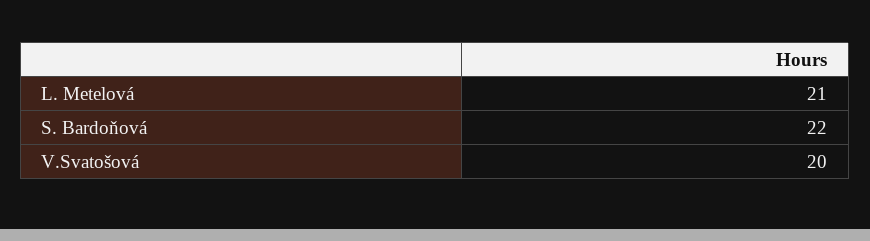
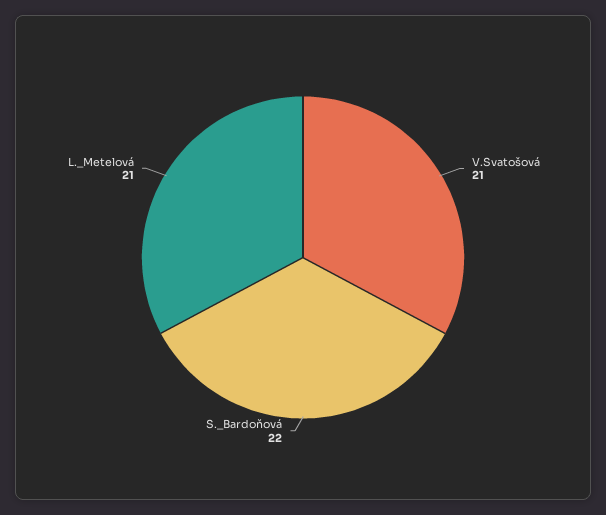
  {
    "L. Metelová": 21,
    "S. Bardoňová": 22,
-   "V.Svatošová": 20
+   "V.Svatošová": 21
  }

